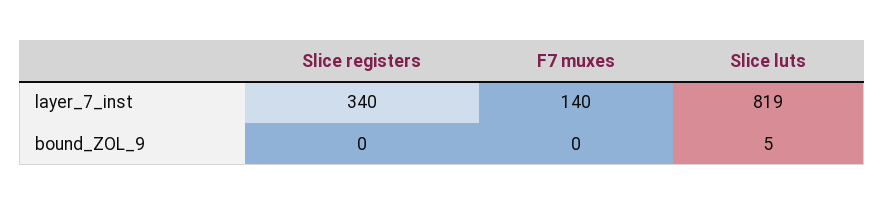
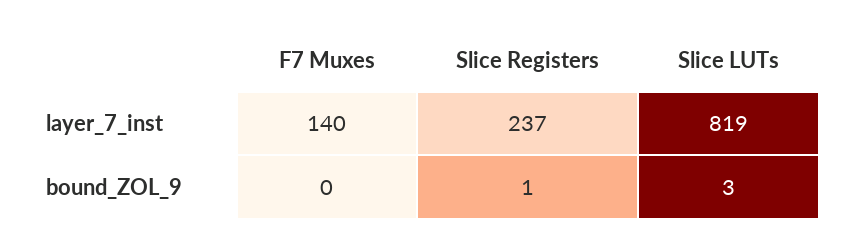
  {
    "Slice registers": {
-     "layer_7_inst": 340,
+     "layer_7_inst": 237,
-     "bound_ZOL_9": 0
+     "bound_ZOL_9": 1
    },
    "F7 muxes": {
      "layer_7_inst": 140,
      "bound_ZOL_9": 0
    },
    "Slice luts": {
      "layer_7_inst": 819,
-     "bound_ZOL_9": 5
+     "bound_ZOL_9": 3
    }
  }

